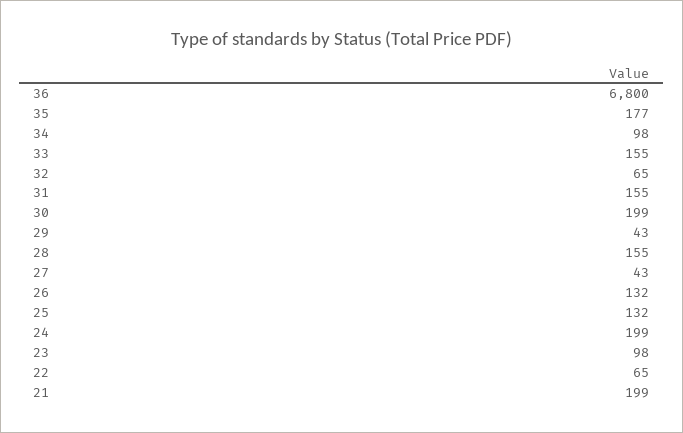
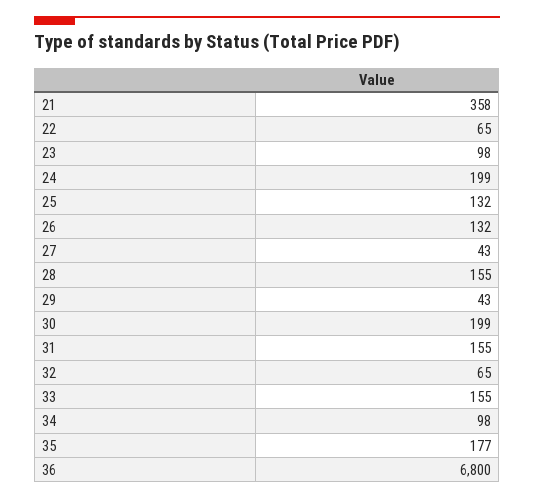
  {
    "36": 6800,
    "35": 177,
    "34": 98,
    "33": 155,
    "32": 65,
    "31": 155,
    "30": 199,
    "29": 43,
    "28": 155,
    "27": 43,
    "26": 132,
    "25": 132,
    "24": 199,
    "23": 98,
    "22": 65,
-   "21": 199
+   "21": 358
  }

